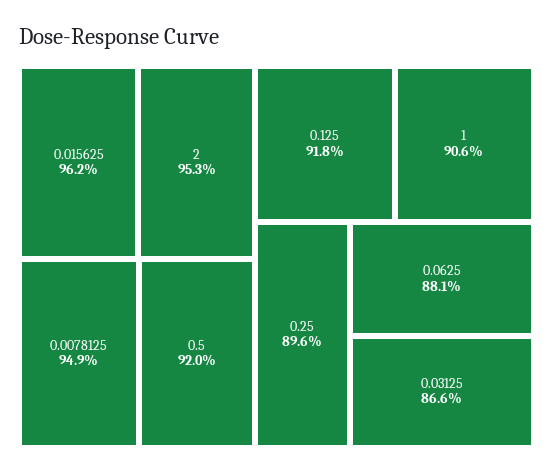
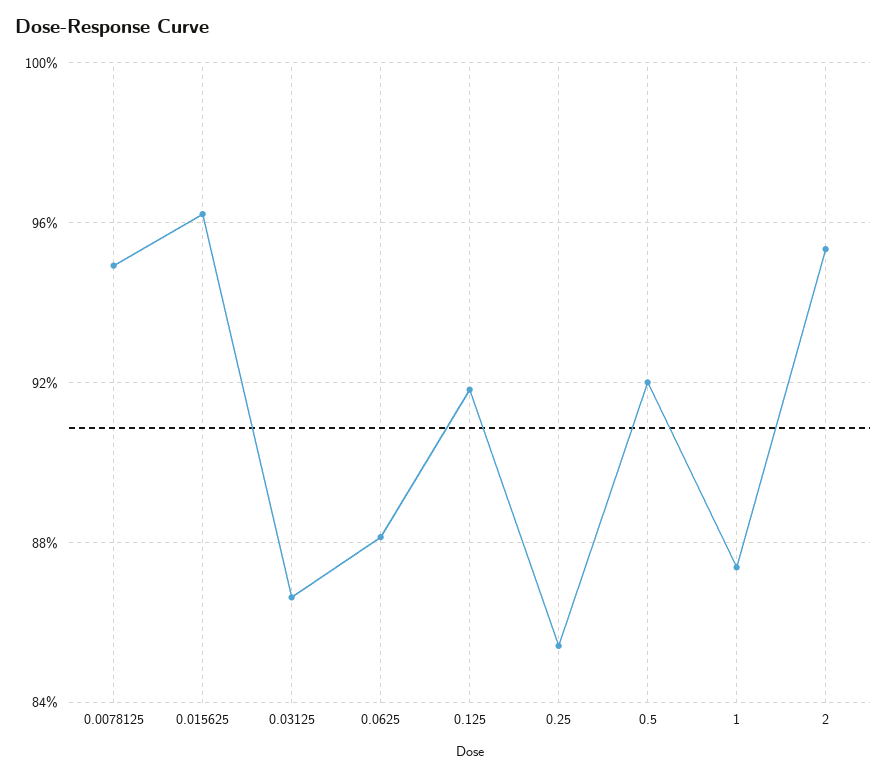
  {
    "0.015625": 96.2,
    "2": 95.3,
    "0.0078125": 94.9,
    "0.5": 92,
    "0.125": 91.8,
-   "1": 90.6,
+   "1": 87.5,
-   "0.25": 89.6,
+   "0.25": 85.5,
    "0.0625": 88.1,
    "0.03125": 86.6
  }

